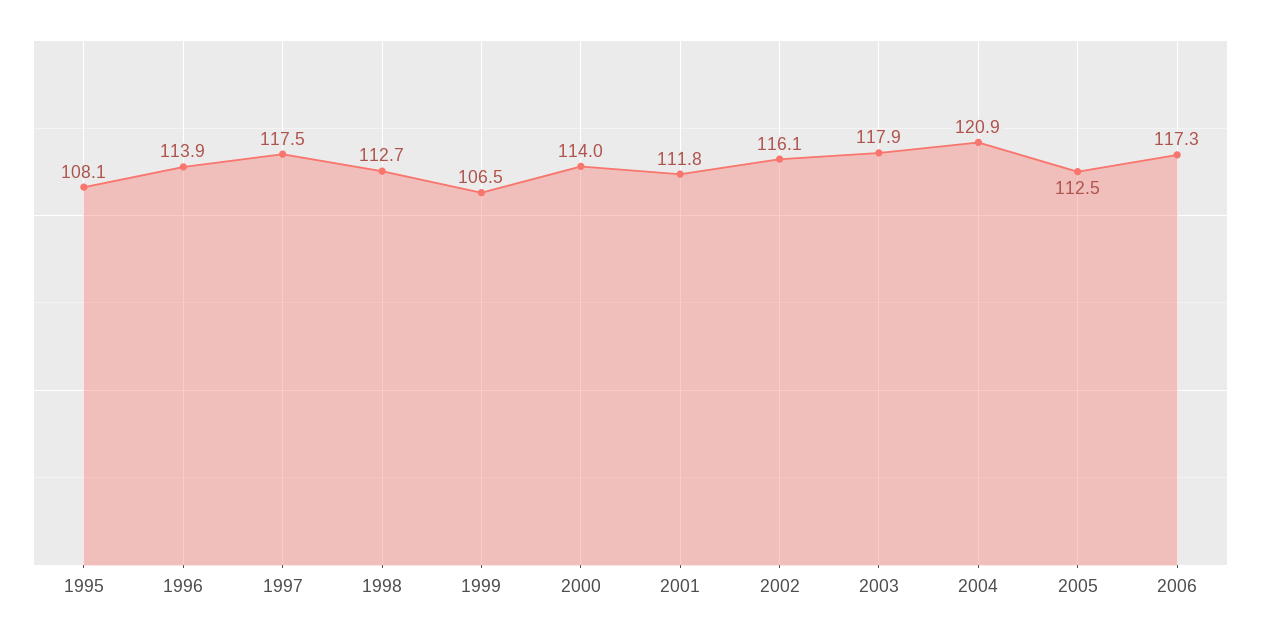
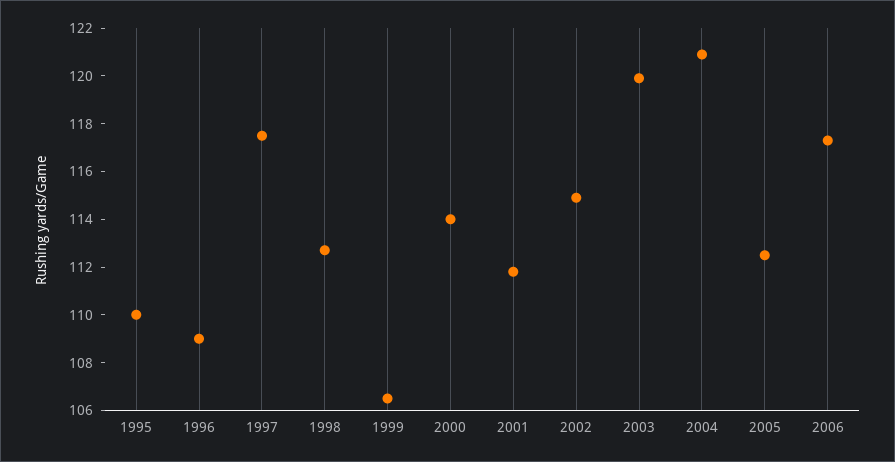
  {
-   "1995": 108.1,
+   "1995": 110,
-   "1996": 113.9,
+   "1996": 109,
    "1997": 117.5,
    "1998": 112.7,
    "1999": 106.5,
    "2000": 114,
    "2001": 111.8,
-   "2002": 116.1,
+   "2002": 115,
-   "2003": 117.9,
+   "2003": 120,
    "2004": 120.9,
    "2005": 112.5,
    "2006": 117.3
  }

